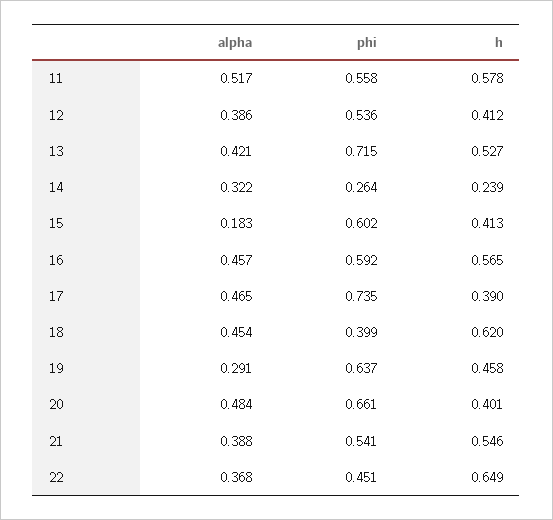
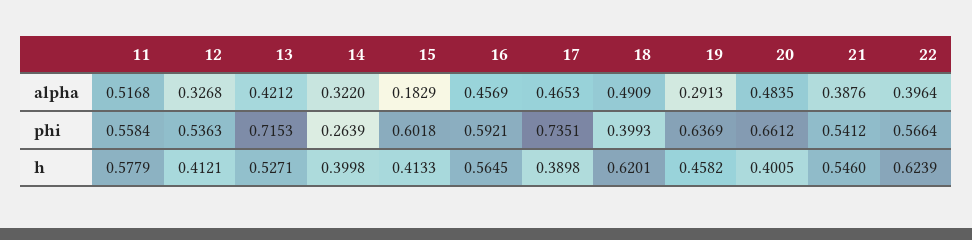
  {
    "alpha": {
      "11": 0.5168,
-     "12": 0.386,
+     "12": 0.3268,
      "13": 0.4212,
      "14": 0.322,
      "15": 0.1829,
      "16": 0.4569,
      "17": 0.4653,
-     "18": 0.454,
+     "18": 0.4909,
      "19": 0.2913,
      "20": 0.4835,
      "21": 0.3876,
-     "22": 0.368
+     "22": 0.3964
    },
    "phi": {
      "11": 0.5584,
      "12": 0.5363,
      "13": 0.7153,
      "14": 0.2639,
      "15": 0.6018,
      "16": 0.5921,
      "17": 0.7351,
      "18": 0.3993,
      "19": 0.6369,
      "20": 0.6612,
      "21": 0.5412,
-     "22": 0.451
+     "22": 0.5664
    },
    "h": {
      "11": 0.5779,
      "12": 0.4121,
      "13": 0.5271,
-     "14": 0.239,
+     "14": 0.3998,
      "15": 0.4133,
      "16": 0.5645,
      "17": 0.3898,
      "18": 0.6201,
      "19": 0.4582,
      "20": 0.4005,
      "21": 0.546,
-     "22": 0.649
+     "22": 0.6239
    }
  }

